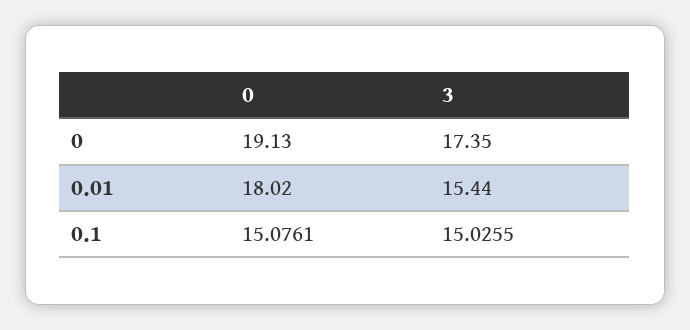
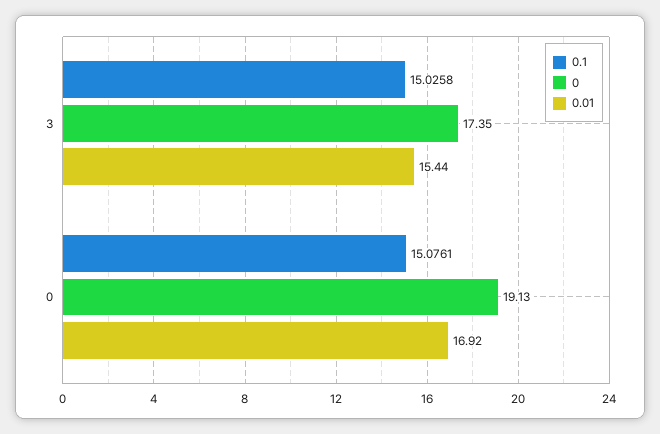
  {
    "0": {
      "0": 19.13,
      "3": 17.35
    },
    "0.01": {
-     "0": 18.02,
+     "0": 16.92,
      "3": 15.44
    },
    "0.1": {
      "0": 15.0761,
-     "3": 15.0255
+     "3": 15.0258
    }
  }

